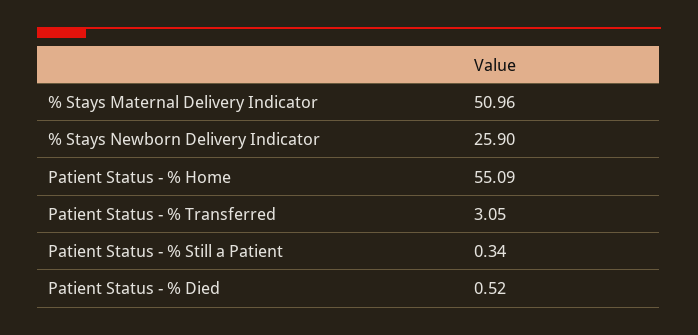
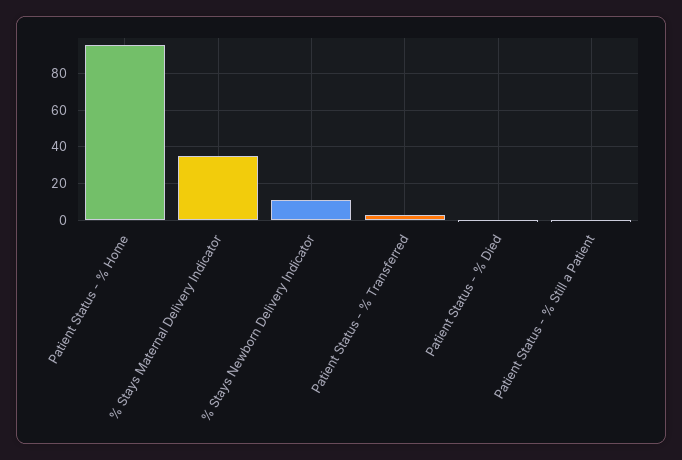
  {
-   "% Stays Maternal Delivery Indicator": 50.96,
+   "% Stays Maternal Delivery Indicator": 35,
-   "% Stays Newborn Delivery Indicator": 25.9,
+   "% Stays Newborn Delivery Indicator": 10,
-   "Patient Status - % Home": 55.09,
+   "Patient Status - % Home": 95,
    "Patient Status - % Transferred": 3.05,
    "Patient Status - % Still a Patient": 0.34,
    "Patient Status - % Died": 0.52
  }

